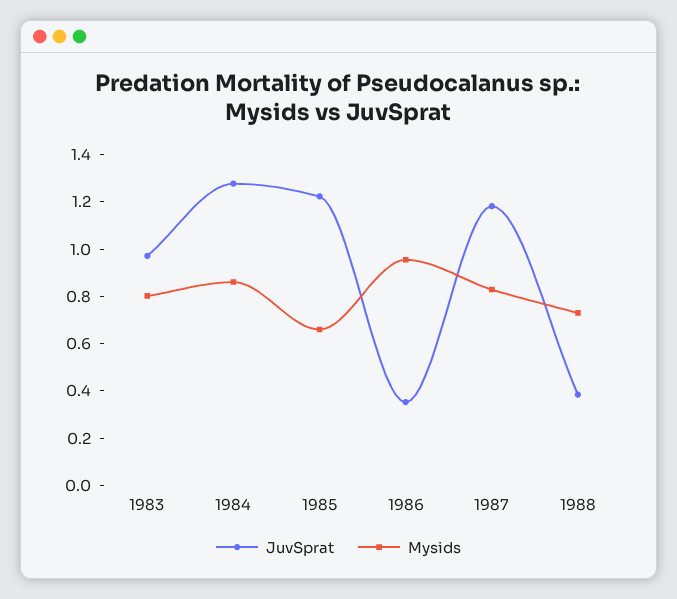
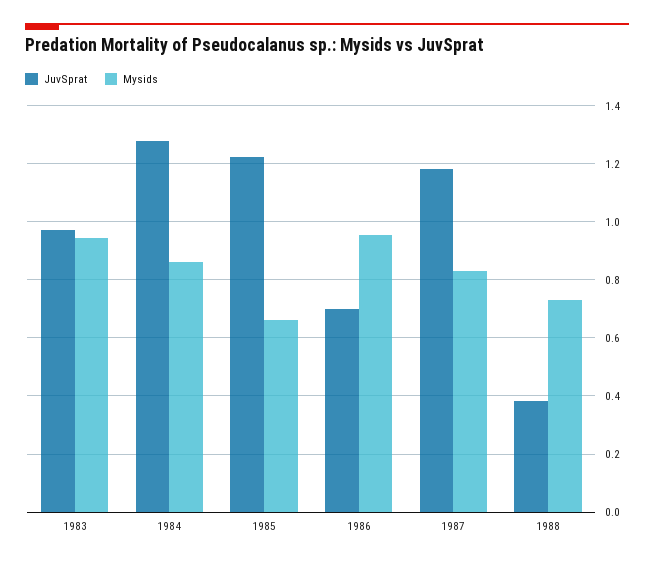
  {
    "JuvSprat": {
      "1983": 0.975,
      "1984": 1.275,
      "1985": 1.225,
-     "1986": 0.35,
+     "1986": 0.7,
      "1987": 1.175,
      "1988": 0.375
    },
    "Mysids": {
-     "1983": 0.8,
+     "1983": 0.95,
      "1984": 0.85,
      "1985": 0.65,
      "1986": 0.95,
      "1987": 0.825,
      "1988": 0.725
    }
  }

